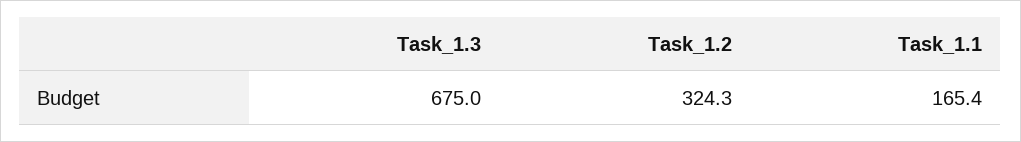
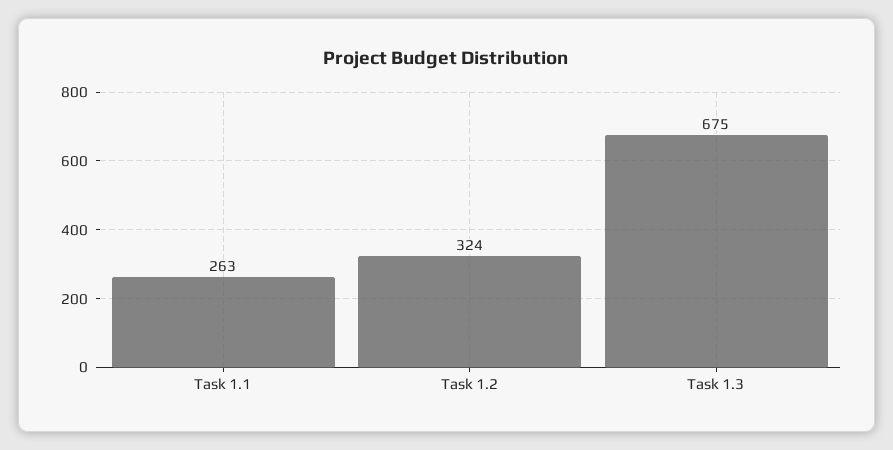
  {
    "Task_1.3": 675,
    "Task_1.2": 324.3,
-   "Task_1.1": 165.4
+   "Task_1.1": 263
  }

